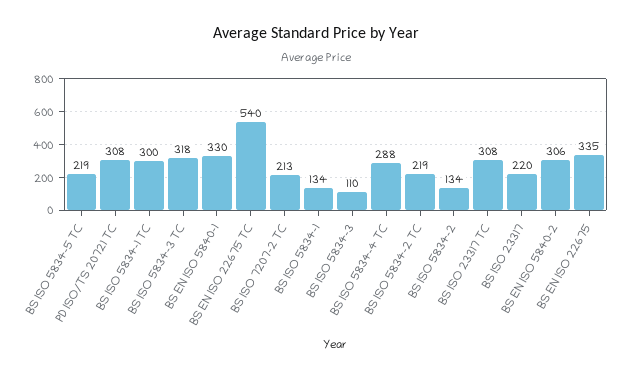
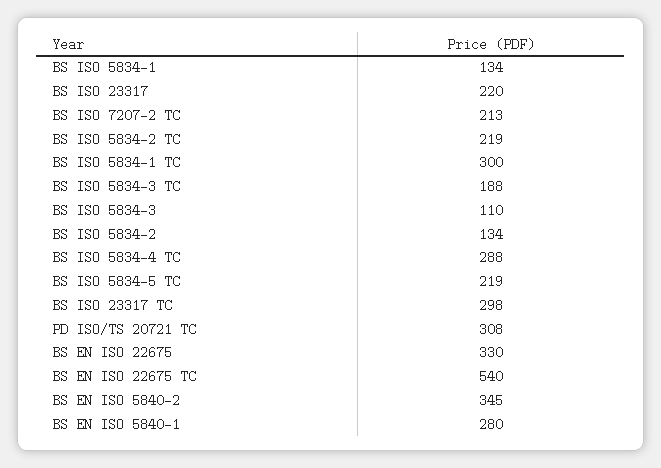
  {
    "BS ISO 5834-5 TC": 219,
    "PD ISO/TS 20721 TC": 308,
    "BS ISO 5834-1 TC": 300,
-   "BS ISO 5834-3 TC": 318,
+   "BS ISO 5834-3 TC": 188,
-   "BS EN ISO 5840-1": 330,
+   "BS EN ISO 5840-1": 280,
    "BS EN ISO 22675 TC": 540,
    "BS ISO 7207-2 TC": 213,
    "BS ISO 5834-1": 134,
    "BS ISO 5834-3": 110,
    "BS ISO 5834-4 TC": 288,
    "BS ISO 5834-2 TC": 219,
    "BS ISO 5834-2": 134,
-   "BS ISO 23317 TC": 308,
+   "BS ISO 23317 TC": 298,
    "BS ISO 23317": 220,
-   "BS EN ISO 5840-2": 306,
+   "BS EN ISO 5840-2": 345,
-   "BS EN ISO 22675": 335
+   "BS EN ISO 22675": 330
  }

